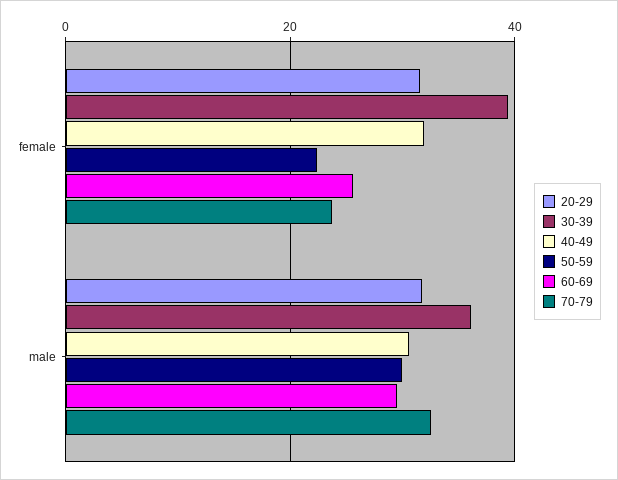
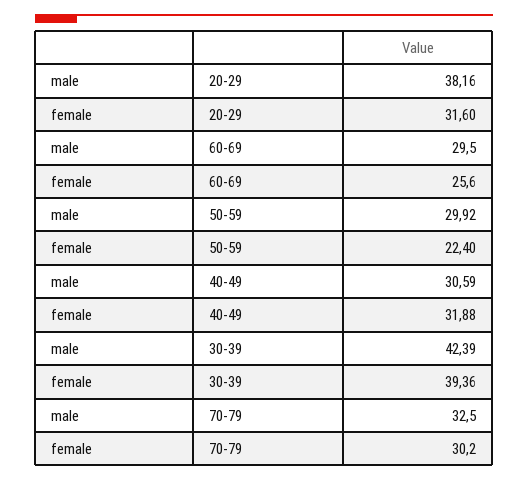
  {
    "20-29": {
      "female": 31.6,
-     "male": 32
+     "male": 38.16
    },
    "30-39": {
      "female": 39.36,
-     "male": 36
+     "male": 42.39
    },
    "40-49": {
      "female": 31.88,
      "male": 30.59
    },
    "50-59": {
      "female": 22.4,
      "male": 29.92
    },
    "60-69": {
      "female": 25.6,
      "male": 29.5
    },
    "70-79": {
-     "female": 24,
+     "female": 30.2,
      "male": 32.5
    }
  }

